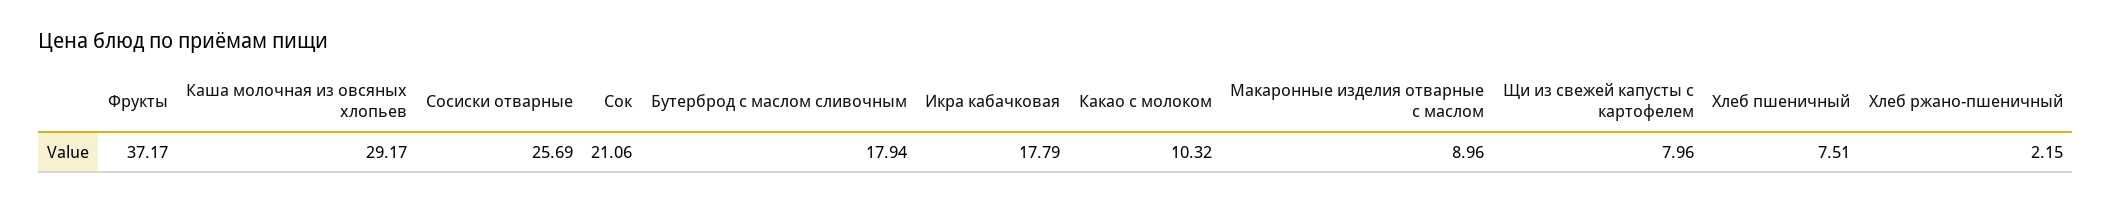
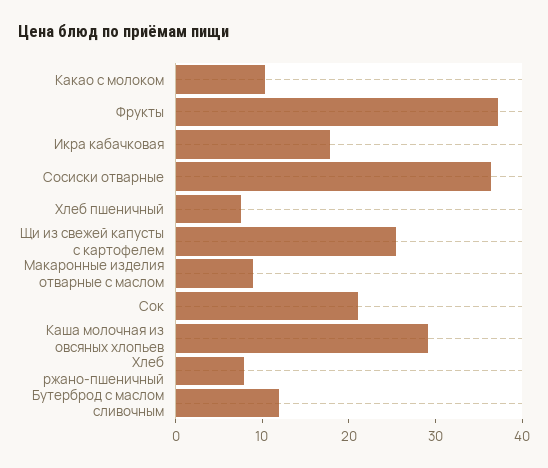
  {
    "Фрукты": 37.17,
    "Каша молочная из овсяных хлопьев": 29.17,
-   "Сосиски отварные": 25.69,
+   "Сосиски отварные": 36,
    "Сок": 21.06,
-   "Бутерброд с маслом сливочным": 17.94,
+   "Бутерброд с маслом сливочным": 12,
    "Икра кабачковая": 17.79,
    "Какао с молоком": 10.32,
    "Макаронные изделия отварные с маслом": 8.96,
-   "Щи из свежей капусты с картофелем": 7.96,
+   "Щи из свежей капусты с картофелем": 26,
    "Хлеб пшеничный": 7.51,
-   "Хлеб ржано-пшеничный": 2.15
+   "Хлеб ржано-пшеничный": 8
  }

